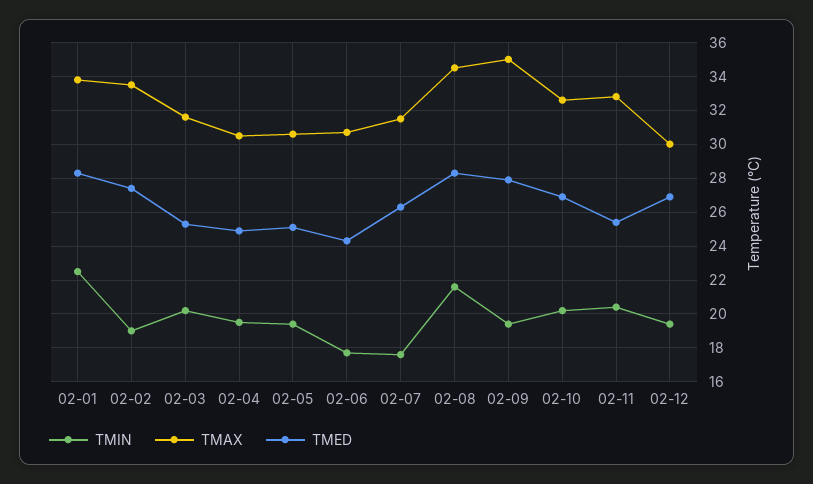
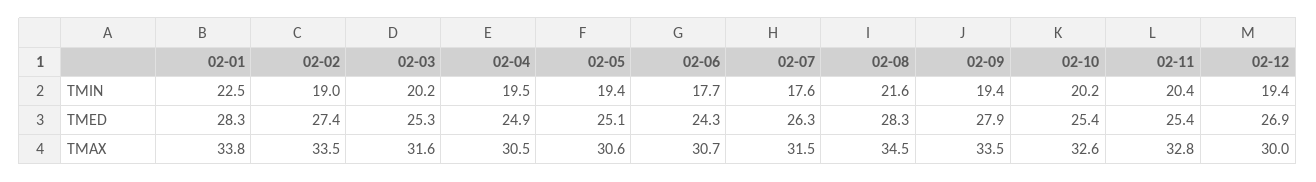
  {
    "TMIN": {
      "02-01": 22.5,
      "02-02": 19,
      "02-03": 20.2,
      "02-04": 19.5,
      "02-05": 19.4,
      "02-06": 17.7,
      "02-07": 17.6,
      "02-08": 21.6,
      "02-09": 19.4,
      "02-10": 20.2,
      "02-11": 20.4,
      "02-12": 19.4
    },
    "TMAX": {
      "02-01": 33.8,
      "02-02": 33.5,
      "02-03": 31.6,
      "02-04": 30.5,
      "02-05": 30.6,
      "02-06": 30.7,
      "02-07": 31.5,
      "02-08": 34.5,
-     "02-09": 35,
+     "02-09": 33.5,
      "02-10": 32.6,
      "02-11": 32.8,
      "02-12": 30
    },
    "TMED": {
      "02-01": 28.3,
      "02-02": 27.4,
      "02-03": 25.3,
      "02-04": 24.9,
      "02-05": 25.1,
      "02-06": 24.3,
      "02-07": 26.3,
      "02-08": 28.3,
      "02-09": 27.9,
-     "02-10": 27,
+     "02-10": 25.4,
      "02-11": 25.4,
      "02-12": 26.9
    }
  }

